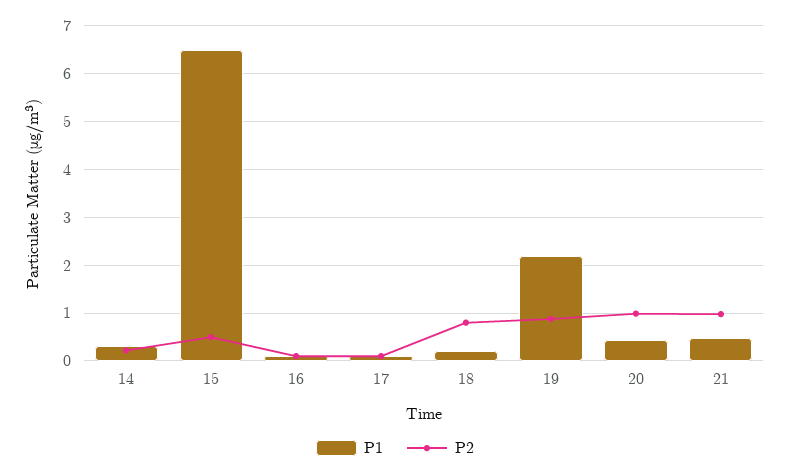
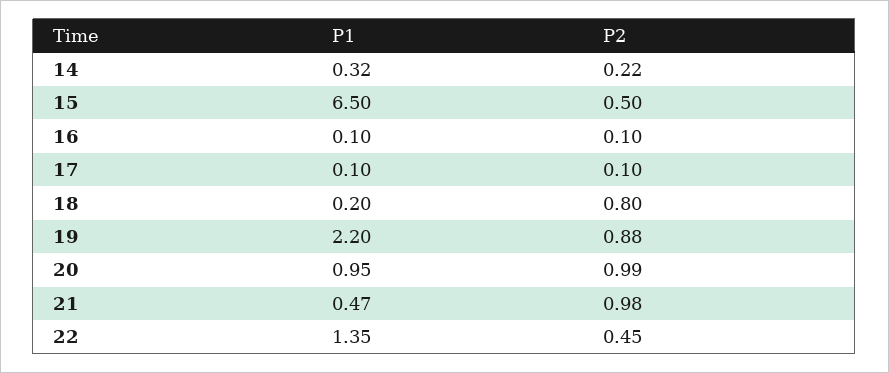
  {
    "P1": {
      "14": 0.32,
      "15": 6.5,
      "16": 0.1,
      "17": 0.1,
      "18": 0.2,
      "19": 2.2,
-     "20": 0.4,
+     "20": 0.95,
-     "21": 0.47
+     "21": 0.47,
+     "22": 1.35
    },
    "P2": {
      "14": 0.22,
      "15": 0.5,
      "16": 0.1,
      "17": 0.1,
      "18": 0.8,
      "19": 0.88,
      "20": 0.99,
-     "21": 0.98
+     "21": 0.98,
+     "22": 0.45
    }
  }

